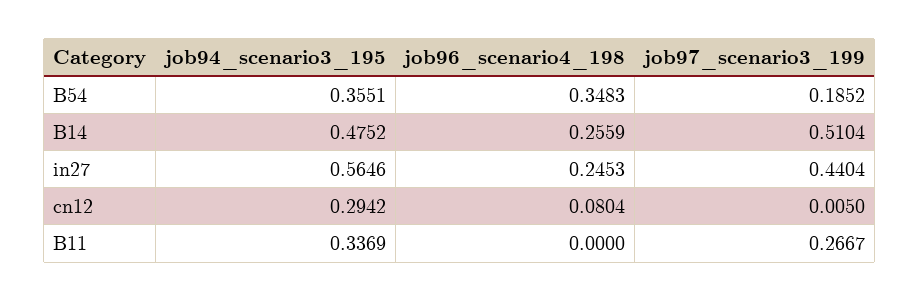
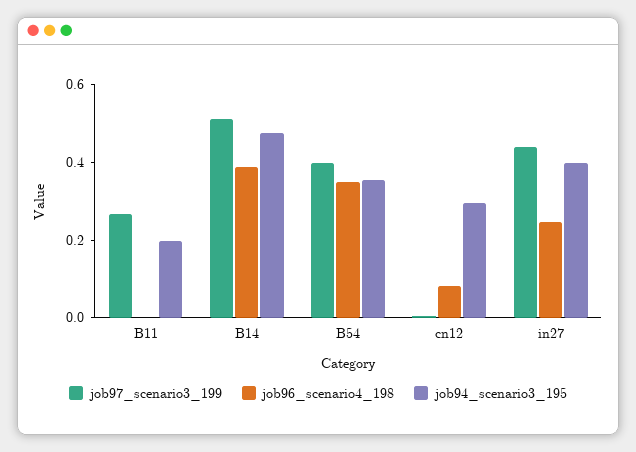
  {
    "job94_scenario3_195": {
      "B54": 0.3551,
      "B14": 0.4752,
-     "in27": 0.5646,
+     "in27": 0.4,
      "cn12": 0.2942,
-     "B11": 0.3369
+     "B11": 0.2
    },
    "job96_scenario4_198": {
      "B54": 0.3483,
-     "B14": 0.2559,
+     "B14": 0.4,
      "in27": 0.2453,
      "cn12": 0.0804,
      "B11": 0
    },
    "job97_scenario3_199": {
-     "B54": 0.1852,
+     "B54": 0.4,
      "B14": 0.5104,
      "in27": 0.4404,
      "cn12": 0.005,
      "B11": 0.2667
    }
  }

